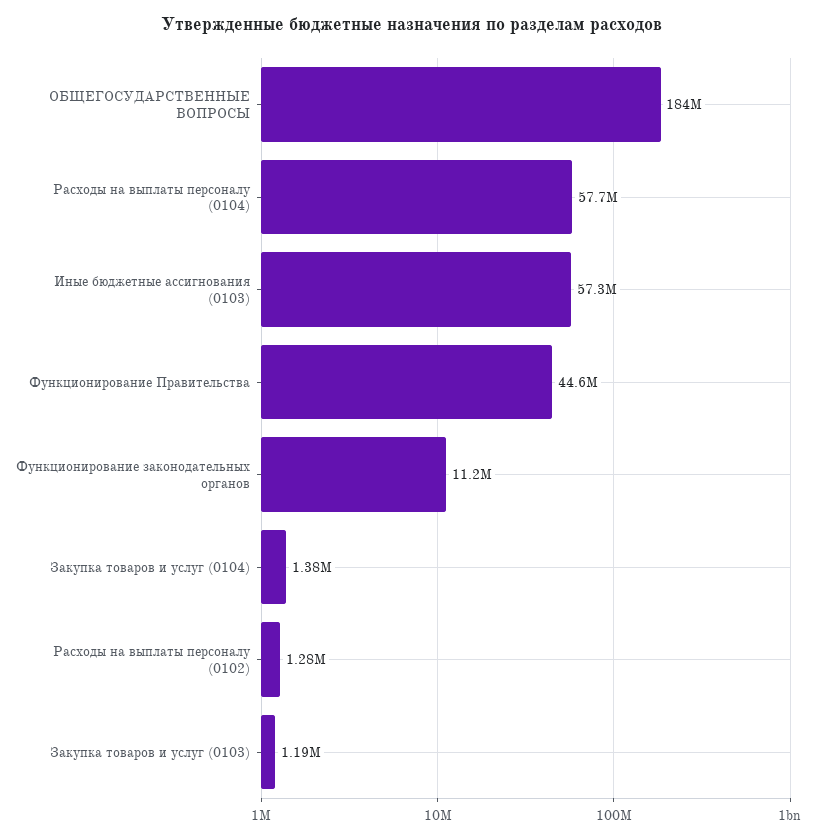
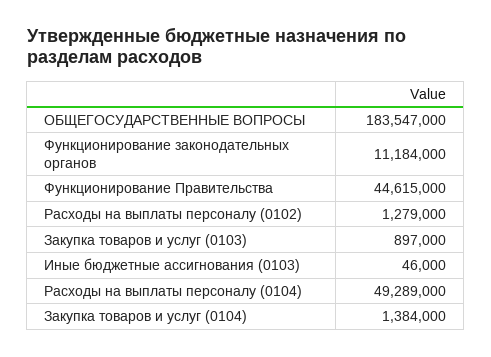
  {
    "ОБЩЕГОСУДАРСТВЕННЫЕ ВОПРОСЫ": 183547000,
-   "Расходы на выплаты персоналу (0104)": 57700000,
+   "Расходы на выплаты персоналу (0104)": 49289000,
-   "Иные бюджетные ассигнования (0103)": 57300000,
+   "Иные бюджетные ассигнования (0103)": 46000,
    "Функционирование Правительства": 44615000,
    "Функционирование законодательных органов": 11184000,
    "Закупка товаров и услуг (0104)": 1384000,
    "Расходы на выплаты персоналу (0102)": 1279000,
-   "Закупка товаров и услуг (0103)": 1190000
+   "Закупка товаров и услуг (0103)": 897000
  }

